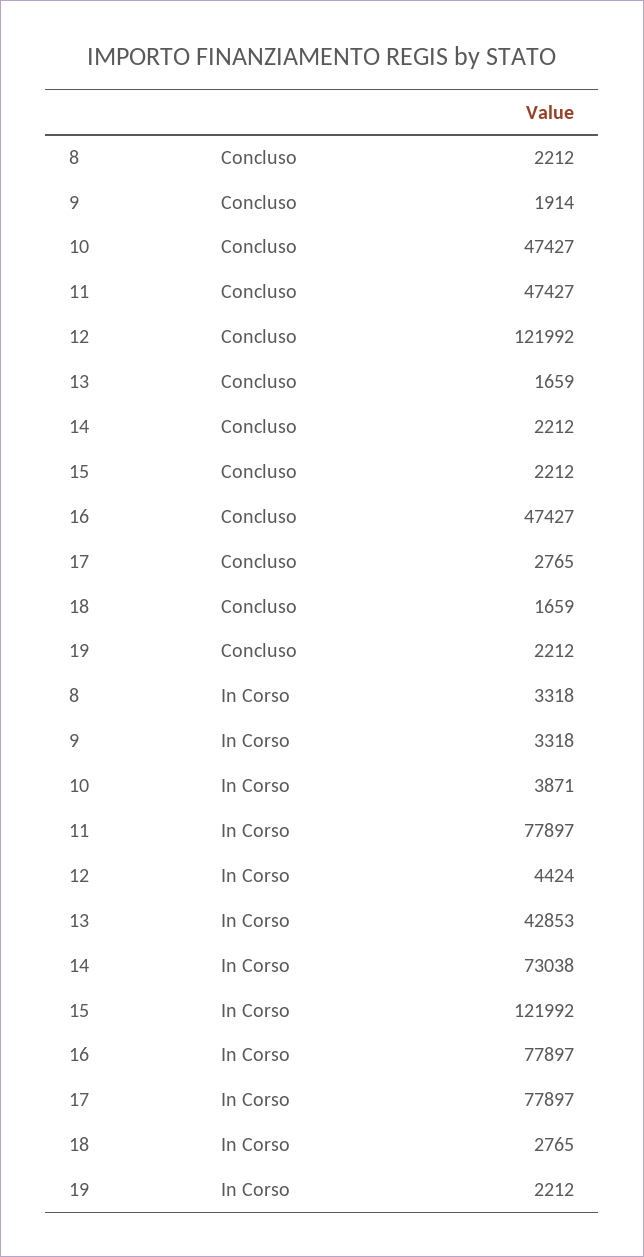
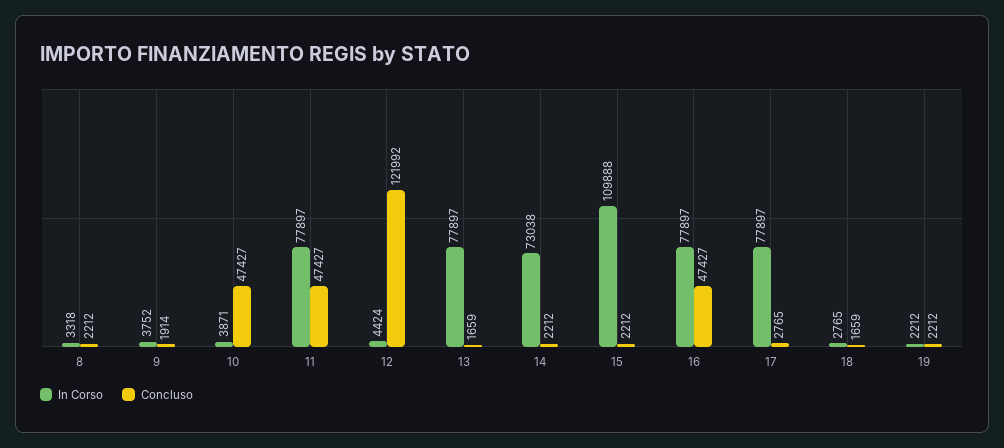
  {
    "Concluso": {
      "8": 2212,
      "9": 1914,
      "10": 47427,
      "11": 47427,
      "12": 121992,
      "13": 1659,
      "14": 2212,
      "15": 2212,
      "16": 47427,
      "17": 2765,
      "18": 1659,
      "19": 2212
    },
    "In Corso": {
      "8": 3318,
-     "9": 3318,
+     "9": 3752,
      "10": 3871,
      "11": 77897,
      "12": 4424,
-     "13": 42853,
+     "13": 77897,
      "14": 73038,
-     "15": 121992,
+     "15": 109888,
      "16": 77897,
      "17": 77897,
      "18": 2765,
      "19": 2212
    }
  }

